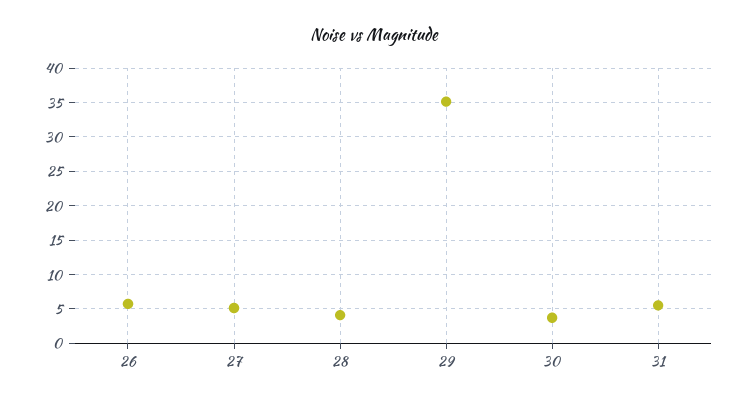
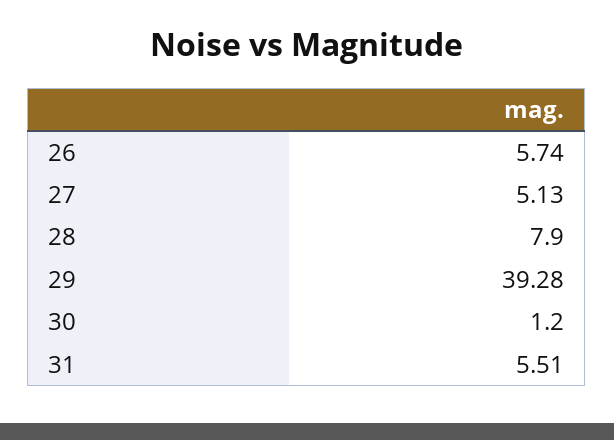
  {
    "26": 5.74,
    "27": 5.13,
-   "28": 4,
+   "28": 7.9,
-   "29": 35,
+   "29": 39.28,
-   "30": 4,
+   "30": 1.2,
    "31": 5.51
  }

